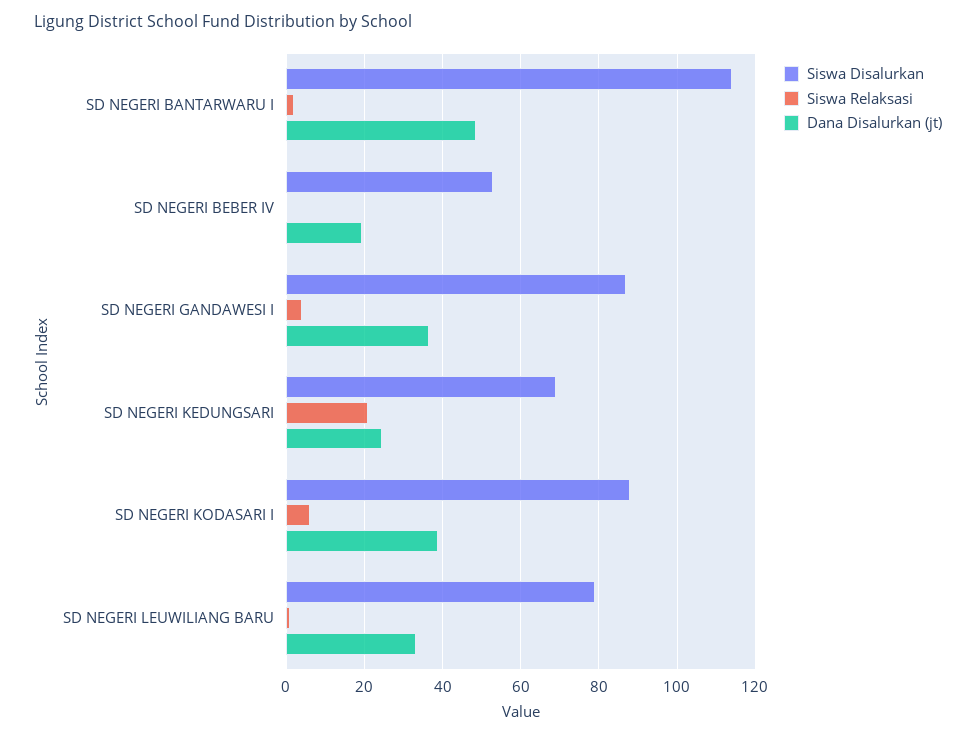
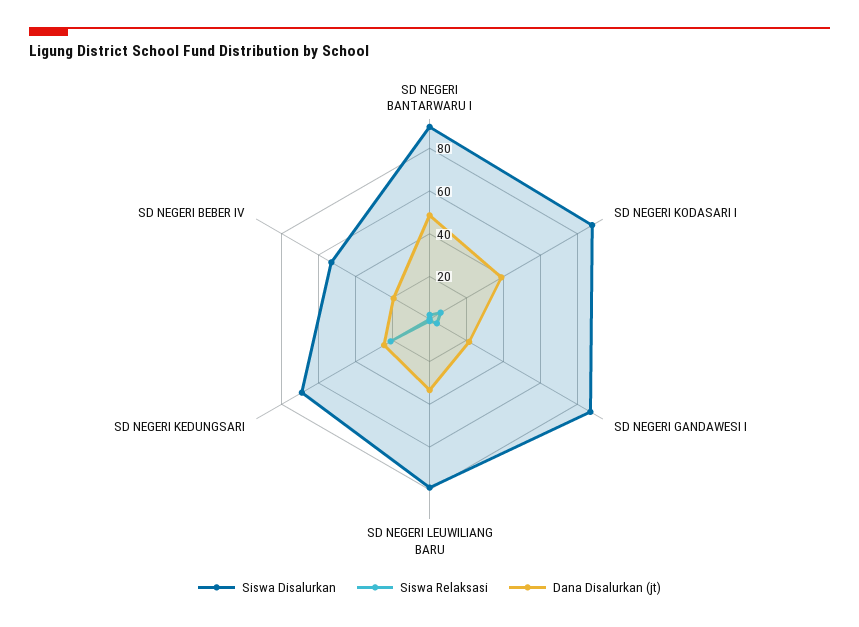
  {
    "Siswa Disalurkan": {
-     "SD NEGERI BANTARWARU I": 114,
+     "SD NEGERI BANTARWARU I": 90,
      "SD NEGERI BEBER IV": 54,
      "SD NEGERI GANDAWESI I": 88,
      "SD NEGERI KEDUNGSARI": 70,
      "SD NEGERI KODASARI I": 88,
      "SD NEGERI LEUWILIANG BARU": 80
    },
    "Siswa Relaksasi": {
      "SD NEGERI BANTARWARU I": 2,
      "SD NEGERI BEBER IV": 0,
      "SD NEGERI GANDAWESI I": 4,
      "SD NEGERI KEDUNGSARI": 22,
      "SD NEGERI KODASARI I": 6,
      "SD NEGERI LEUWILIANG BARU": 2
    },
    "Dana Disalurkan (jt)": {
      "SD NEGERI BANTARWARU I": 48,
      "SD NEGERI BEBER IV": 20,
-     "SD NEGERI GANDAWESI I": 36,
+     "SD NEGERI GANDAWESI I": 20,
      "SD NEGERI KEDUNGSARI": 24,
      "SD NEGERI KODASARI I": 38,
      "SD NEGERI LEUWILIANG BARU": 34
    }
  }

